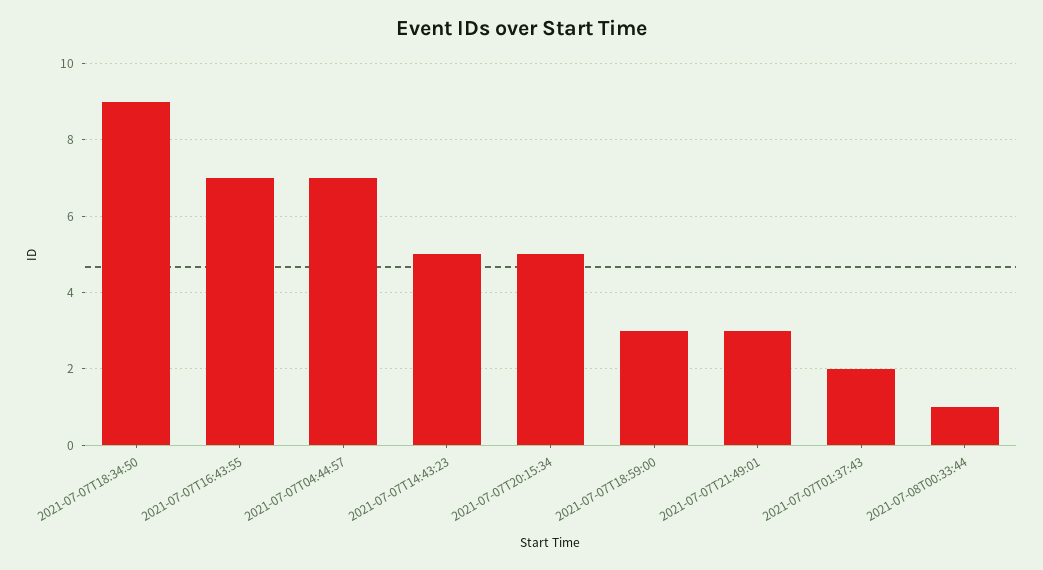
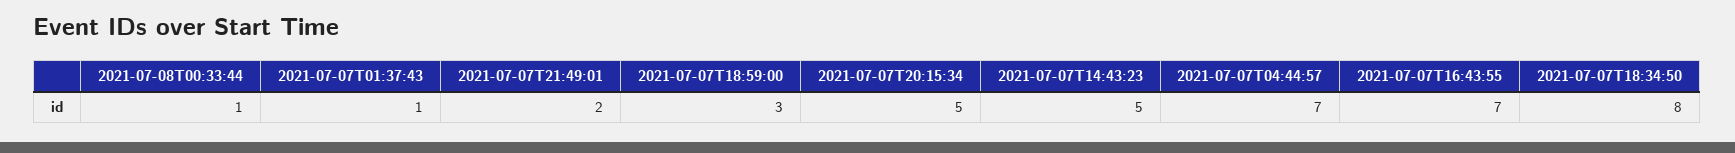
  {
-   "2021-07-07T18:34:50": 9,
+   "2021-07-07T18:34:50": 8,
    "2021-07-07T16:43:55": 7,
    "2021-07-07T04:44:57": 7,
    "2021-07-07T14:43:23": 5,
    "2021-07-07T20:15:34": 5,
    "2021-07-07T18:59:00": 3,
-   "2021-07-07T21:49:01": 3,
+   "2021-07-07T21:49:01": 2,
-   "2021-07-07T01:37:43": 2,
+   "2021-07-07T01:37:43": 1,
    "2021-07-08T00:33:44": 1
  }

